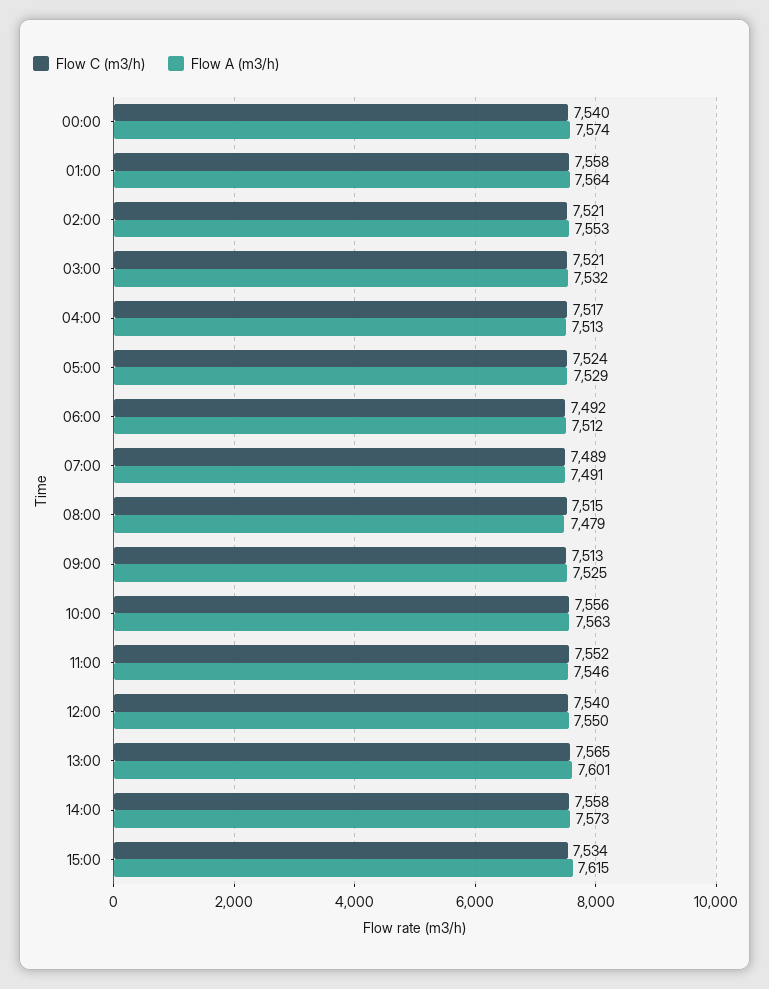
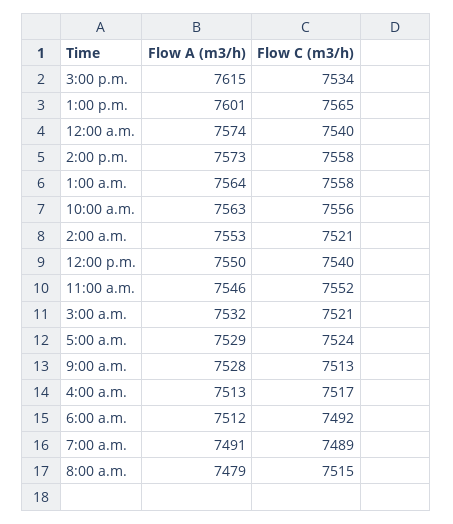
  {
    "Flow C (m3/h)": {
      "00:00": 7540,
      "01:00": 7558,
      "02:00": 7521,
      "03:00": 7521,
      "04:00": 7517,
      "05:00": 7524,
      "06:00": 7492,
      "07:00": 7489,
      "08:00": 7515,
      "09:00": 7513,
      "10:00": 7556,
      "11:00": 7552,
      "12:00": 7540,
      "13:00": 7565,
      "14:00": 7558,
      "15:00": 7534
    },
    "Flow A (m3/h)": {
      "00:00": 7574,
      "01:00": 7564,
      "02:00": 7553,
      "03:00": 7532,
      "04:00": 7513,
      "05:00": 7529,
      "06:00": 7512,
      "07:00": 7491,
      "08:00": 7479,
-     "09:00": 7525,
+     "09:00": 7528,
      "10:00": 7563,
      "11:00": 7546,
      "12:00": 7550,
      "13:00": 7601,
      "14:00": 7573,
      "15:00": 7615
    }
  }

